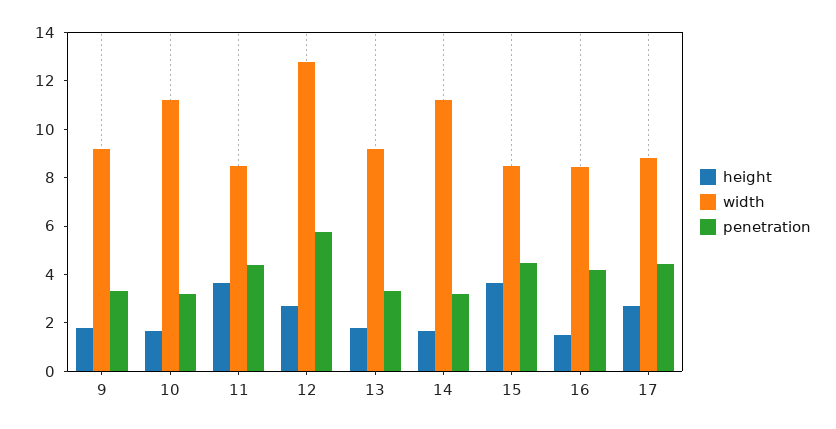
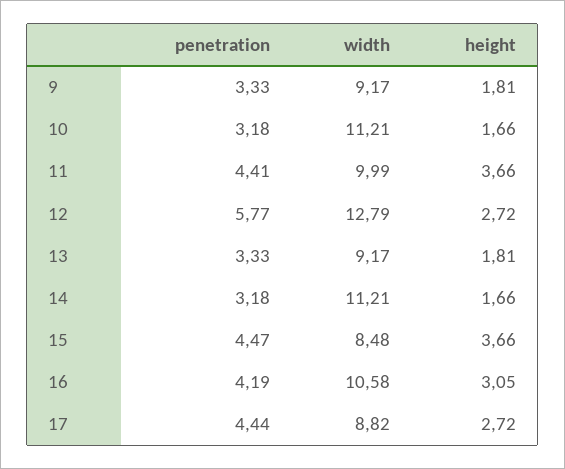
  {
    "height": {
      "9": 1.81,
      "10": 1.66,
      "11": 3.66,
      "12": 2.72,
      "13": 1.81,
      "14": 1.66,
      "15": 3.66,
-     "16": 1.5,
+     "16": 3.05,
      "17": 2.72
    },
    "width": {
      "9": 9.17,
      "10": 11.21,
-     "11": 8.5,
+     "11": 9.99,
      "12": 12.79,
      "13": 9.17,
      "14": 11.21,
      "15": 8.48,
-     "16": 8.5,
+     "16": 10.58,
      "17": 8.82
    },
    "penetration": {
      "9": 3.33,
      "10": 3.18,
      "11": 4.41,
      "12": 5.77,
      "13": 3.33,
      "14": 3.18,
      "15": 4.47,
      "16": 4.19,
      "17": 4.44
    }
  }

